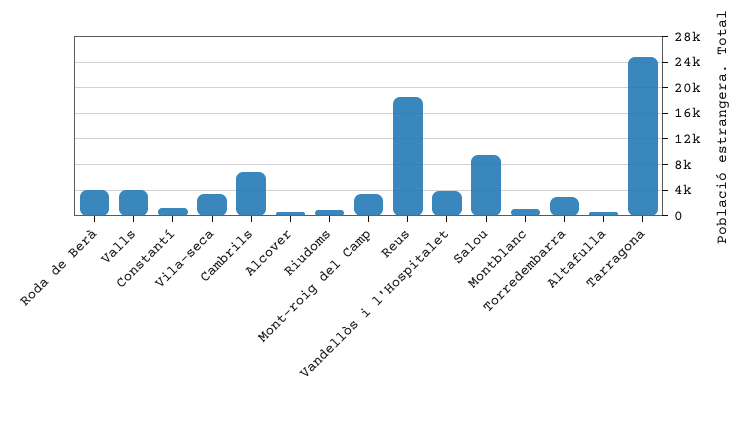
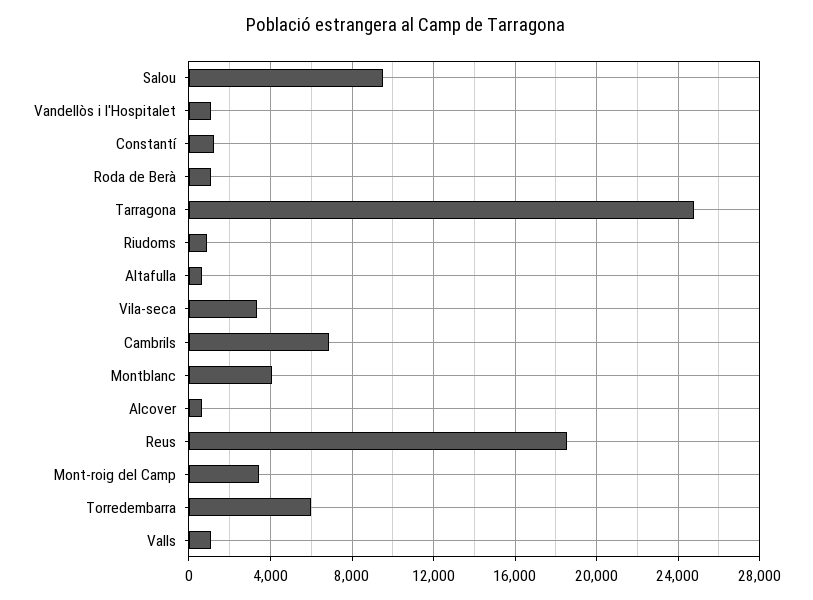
  {
-   "Roda de Berà": 4000,
+   "Roda de Berà": 1000,
-   "Valls": 4000,
+   "Valls": 1000,
    "Constantí": 1500,
    "Vila-seca": 3500,
    "Cambrils": 7000,
    "Alcover": 500,
    "Riudoms": 1000,
    "Mont-roig del Camp": 3500,
    "Reus": 18500,
-   "Vandellòs i l'Hospitalet": 4000,
+   "Vandellòs i l'Hospitalet": 1000,
    "Salou": 9500,
-   "Montblanc": 1000,
+   "Montblanc": 4000,
-   "Torredembarra": 3000,
+   "Torredembarra": 6000,
    "Altafulla": 500,
    "Tarragona": 25000
  }

